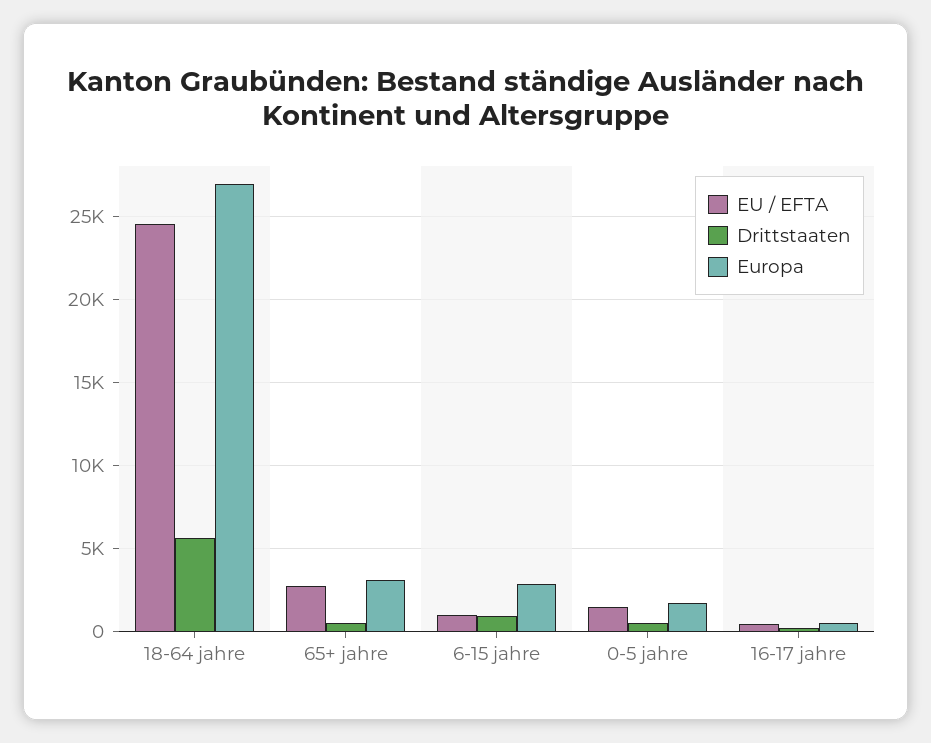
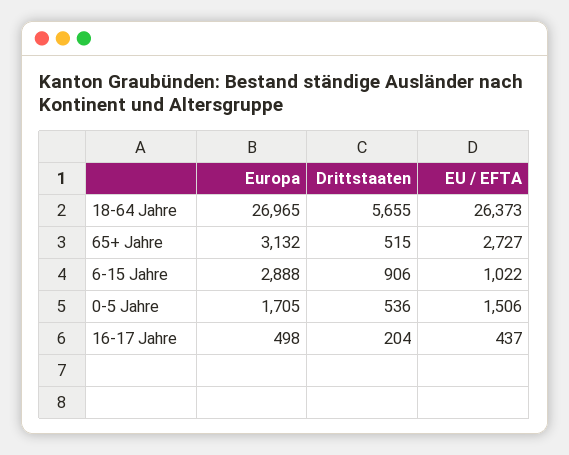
  {
    "EU / EFTA": {
-     "18-64 jahre": 24500,
+     "18-64 jahre": 26373,
      "65+ jahre": 2727,
      "6-15 jahre": 1022,
      "0-5 jahre": 1506,
      "16-17 jahre": 437
    },
    "Drittstaaten": {
      "18-64 jahre": 5655,
      "65+ jahre": 515,
      "6-15 jahre": 906,
      "0-5 jahre": 536,
      "16-17 jahre": 204
    },
    "Europa": {
      "18-64 jahre": 26965,
      "65+ jahre": 3132,
      "6-15 jahre": 2888,
      "0-5 jahre": 1705,
      "16-17 jahre": 498
    }
  }

